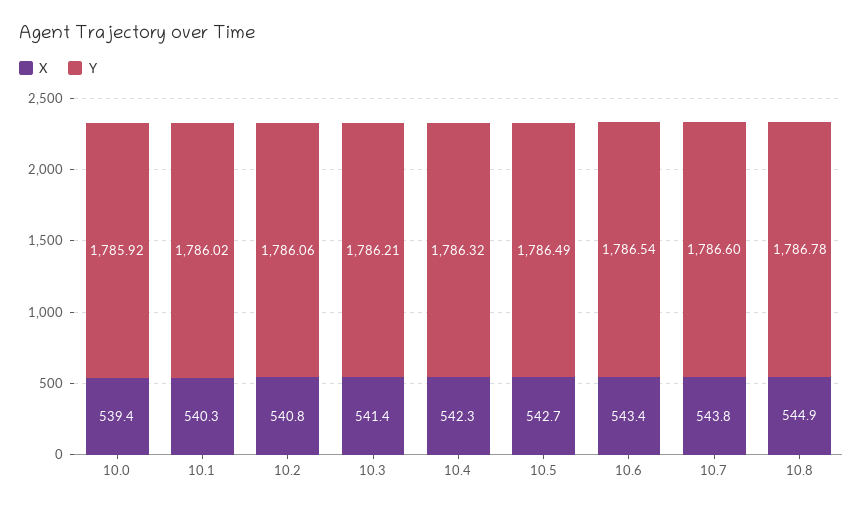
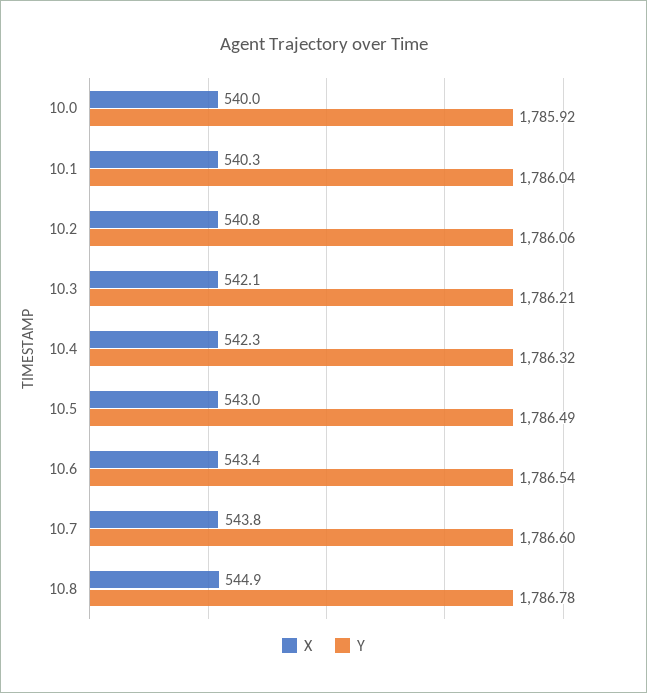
  {
    "X": {
-     "10.0": 539.4,
+     "10.0": 540,
      "10.1": 540.3,
      "10.2": 540.8,
-     "10.3": 541.4,
+     "10.3": 542.1,
      "10.4": 542.3,
-     "10.5": 542.7,
+     "10.5": 543,
      "10.6": 543.4,
      "10.7": 543.8,
      "10.8": 544.9
    },
    "Y": {
      "10.0": 1785.92,
-     "10.1": 1786.02,
+     "10.1": 1786.04,
      "10.2": 1786.06,
      "10.3": 1786.21,
      "10.4": 1786.32,
      "10.5": 1786.49,
      "10.6": 1786.54,
      "10.7": 1786.6,
      "10.8": 1786.78
    }
  }

